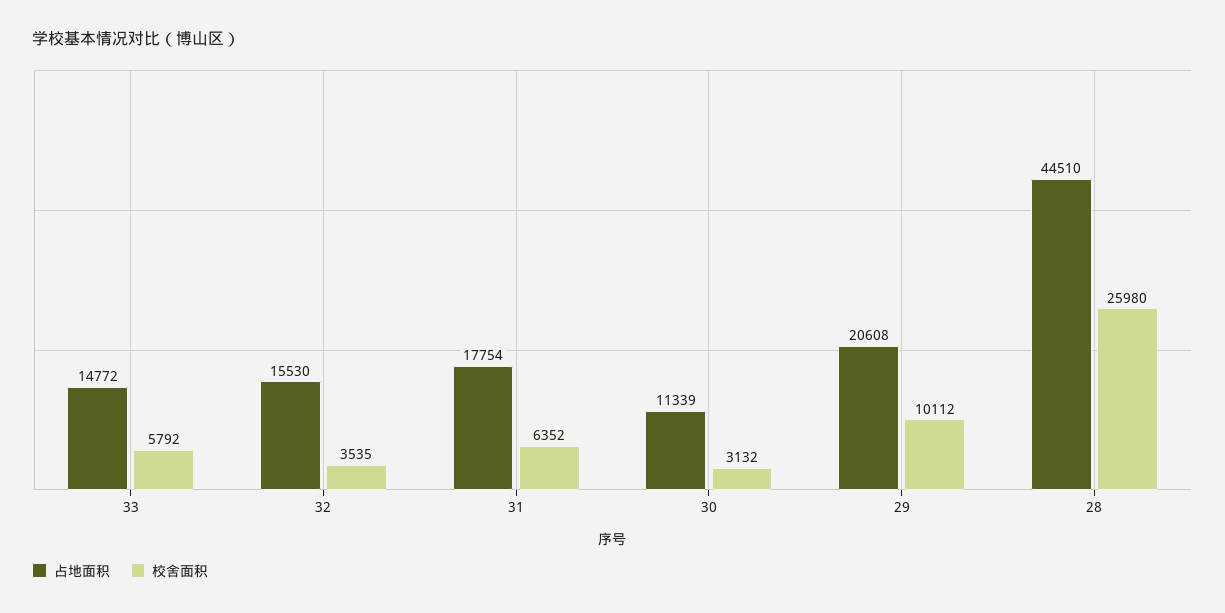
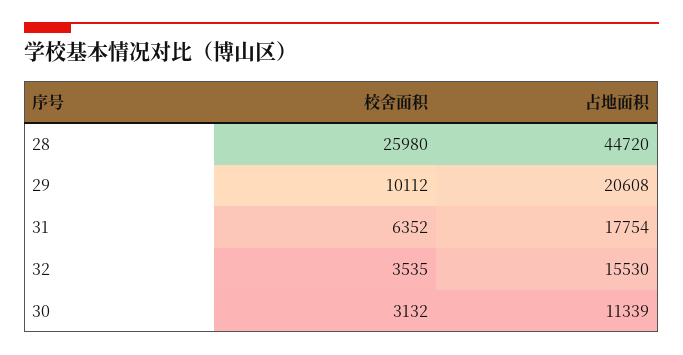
  {
    "占地面积": {
-     "33": 14772,
      "32": 15530,
      "31": 17754,
      "30": 11339,
      "29": 20608,
-     "28": 44510
+     "28": 44720
    },
    "校舍面积": {
-     "33": 5792,
      "32": 3535,
      "31": 6352,
      "30": 3132,
      "29": 10112,
      "28": 25980
    }
  }

